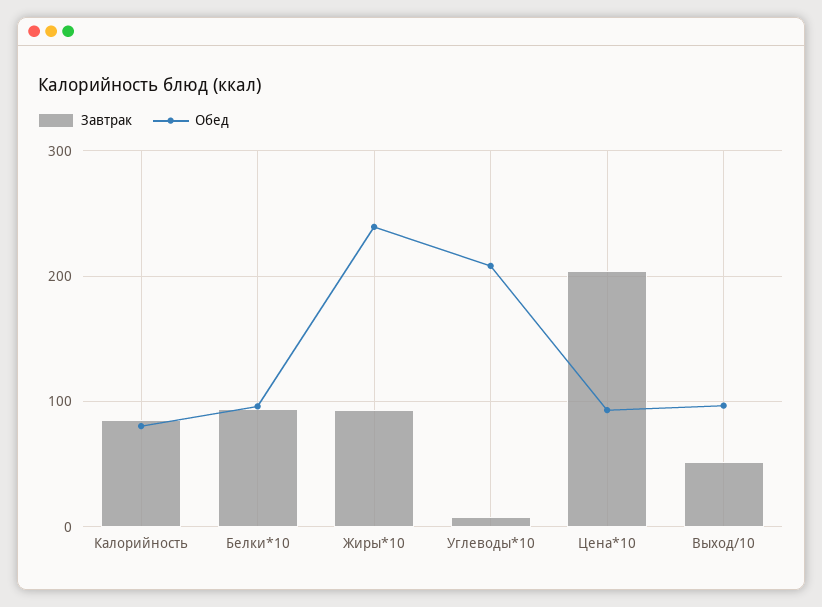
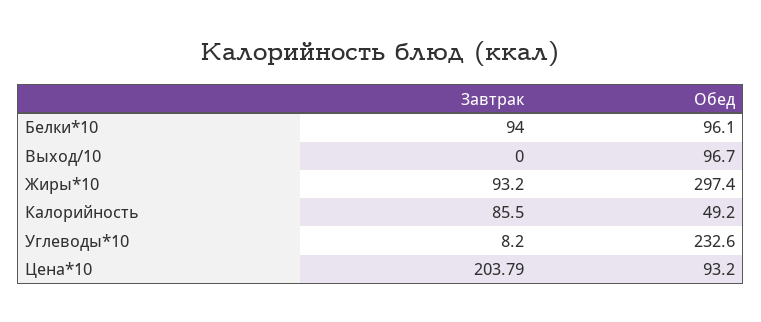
  {
    "Завтрак": {
      "Калорийность": 85.5,
      "Белки*10": 94,
      "Жиры*10": 93.2,
      "Углеводы*10": 8.2,
      "Цена*10": 203.79,
-     "Выход/10": 50
+     "Выход/10": 0
    },
    "Обед": {
-     "Калорийность": 80,
+     "Калорийность": 49.2,
      "Белки*10": 96.1,
-     "Жиры*10": 240,
+     "Жиры*10": 297.4,
-     "Углеводы*10": 210,
+     "Углеводы*10": 232.6,
      "Цена*10": 93.2,
      "Выход/10": 96.7
    }
  }

